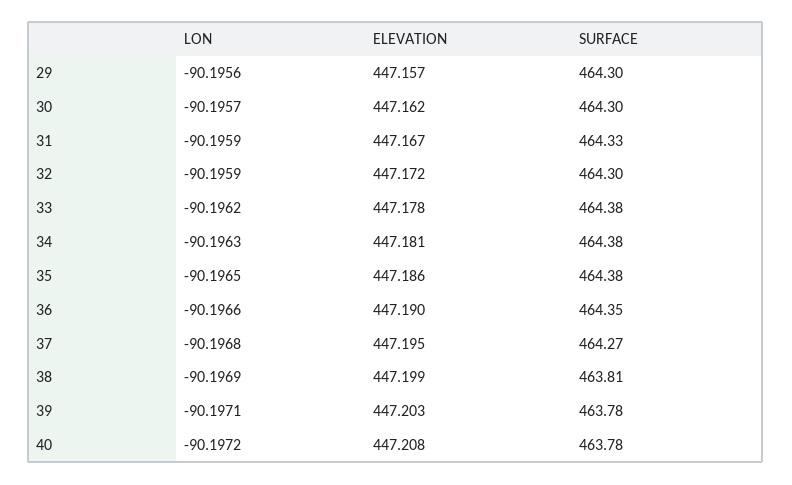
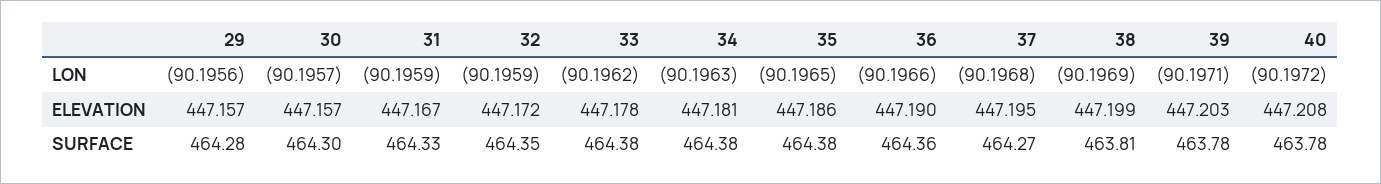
  {
    "LON": {
      "29": -90.1956,
      "30": -90.1957,
      "31": -90.1959,
      "32": -90.1959,
      "33": -90.1962,
      "34": -90.1963,
      "35": -90.1965,
      "36": -90.1966,
      "37": -90.1968,
      "38": -90.1969,
      "39": -90.1971,
      "40": -90.1972
    },
    "ELEVATION": {
      "29": 447.157,
-     "30": 447.162,
+     "30": 447.157,
      "31": 447.167,
      "32": 447.172,
      "33": 447.178,
      "34": 447.181,
      "35": 447.186,
      "36": 447.19,
      "37": 447.195,
      "38": 447.199,
      "39": 447.203,
      "40": 447.208
    },
    "SURFACE": {
-     "29": 464.3,
+     "29": 464.28,
      "30": 464.3,
      "31": 464.33,
-     "32": 464.3,
+     "32": 464.35,
      "33": 464.38,
      "34": 464.38,
      "35": 464.38,
-     "36": 464.35,
+     "36": 464.36,
      "37": 464.27,
      "38": 463.81,
      "39": 463.78,
      "40": 463.78
    }
  }

